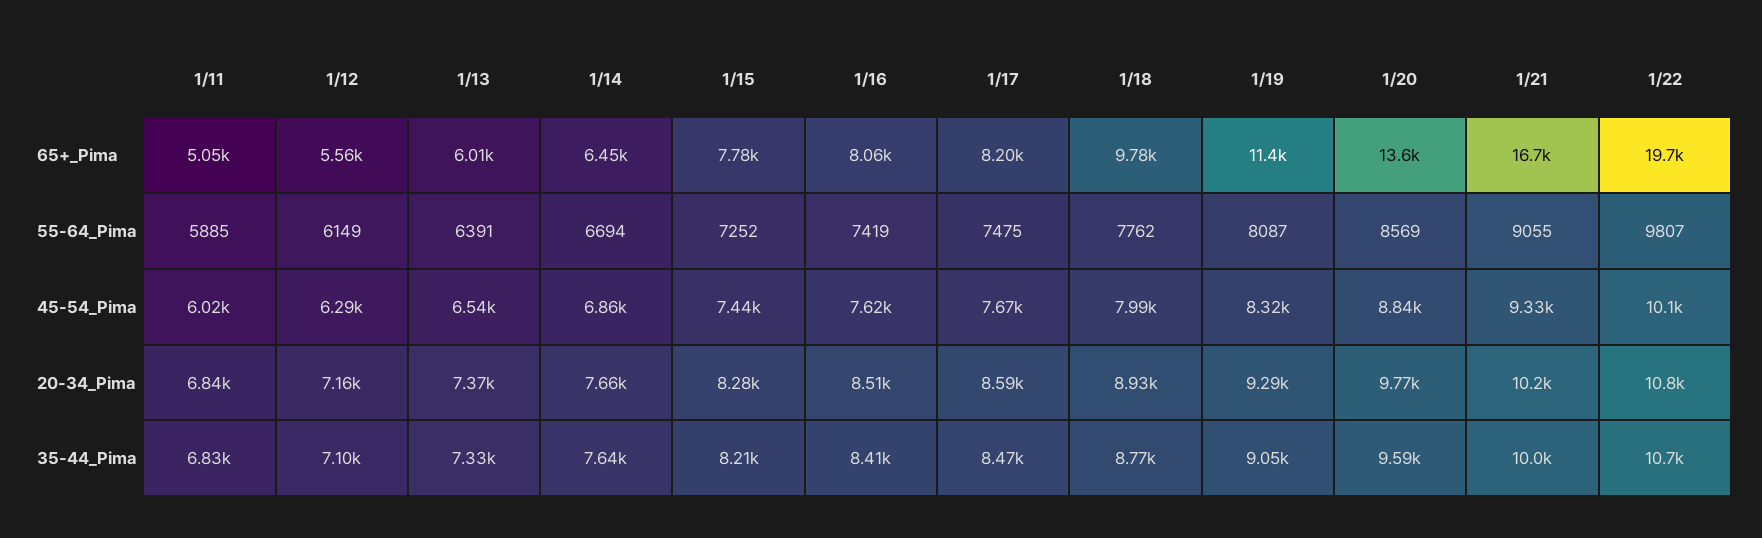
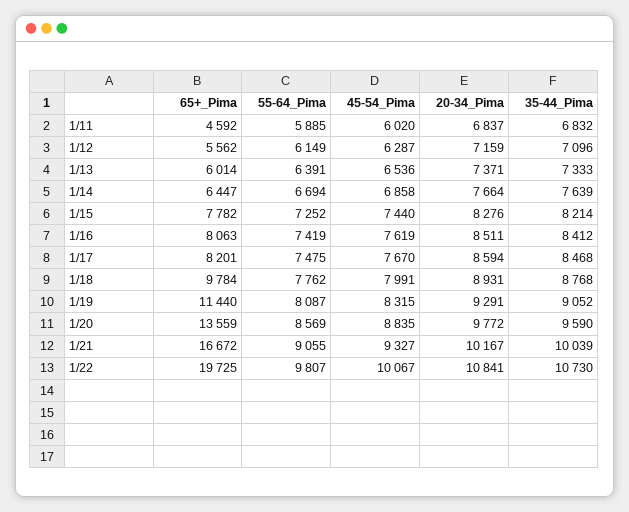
  {
    "1/11": {
-     "65+_Pima": 5050,
+     "65+_Pima": 4592,
      "55-64_Pima": 5885,
      "45-54_Pima": 6020,
      "20-34_Pima": 6837,
      "35-44_Pima": 6832
    },
    "1/12": {
      "65+_Pima": 5562,
      "55-64_Pima": 6149,
      "45-54_Pima": 6287,
      "20-34_Pima": 7159,
      "35-44_Pima": 7096
    },
    "1/13": {
      "65+_Pima": 6014,
      "55-64_Pima": 6391,
      "45-54_Pima": 6536,
      "20-34_Pima": 7371,
      "35-44_Pima": 7333
    },
    "1/14": {
      "65+_Pima": 6447,
      "55-64_Pima": 6694,
      "45-54_Pima": 6858,
      "20-34_Pima": 7664,
      "35-44_Pima": 7639
    },
    "1/15": {
      "65+_Pima": 7782,
      "55-64_Pima": 7252,
      "45-54_Pima": 7440,
      "20-34_Pima": 8276,
      "35-44_Pima": 8214
    },
    "1/16": {
      "65+_Pima": 8063,
      "55-64_Pima": 7419,
      "45-54_Pima": 7619,
      "20-34_Pima": 8511,
      "35-44_Pima": 8412
    },
    "1/17": {
      "65+_Pima": 8201,
      "55-64_Pima": 7475,
      "45-54_Pima": 7670,
      "20-34_Pima": 8594,
      "35-44_Pima": 8468
    },
    "1/18": {
      "65+_Pima": 9784,
      "55-64_Pima": 7762,
      "45-54_Pima": 7991,
      "20-34_Pima": 8931,
      "35-44_Pima": 8768
    },
    "1/19": {
      "65+_Pima": 11440,
      "55-64_Pima": 8087,
      "45-54_Pima": 8315,
      "20-34_Pima": 9291,
      "35-44_Pima": 9052
    },
    "1/20": {
      "65+_Pima": 13559,
      "55-64_Pima": 8569,
      "45-54_Pima": 8835,
      "20-34_Pima": 9772,
      "35-44_Pima": 9590
    },
    "1/21": {
      "65+_Pima": 16672,
      "55-64_Pima": 9055,
      "45-54_Pima": 9327,
      "20-34_Pima": 10167,
      "35-44_Pima": 10039
    },
    "1/22": {
      "65+_Pima": 19725,
      "55-64_Pima": 9807,
      "45-54_Pima": 10067,
      "20-34_Pima": 10841,
      "35-44_Pima": 10730
    }
  }

